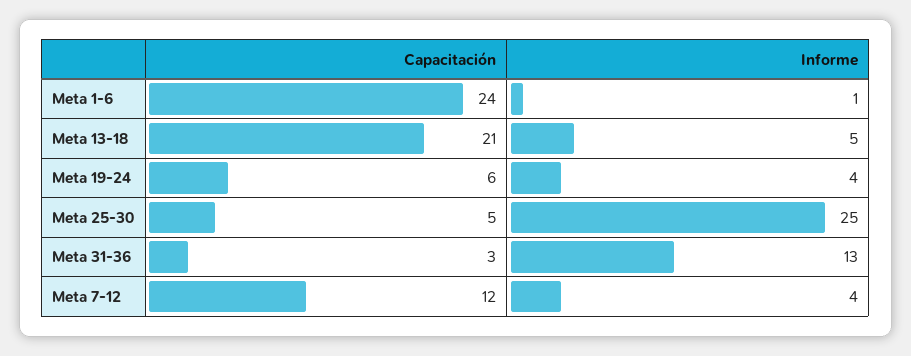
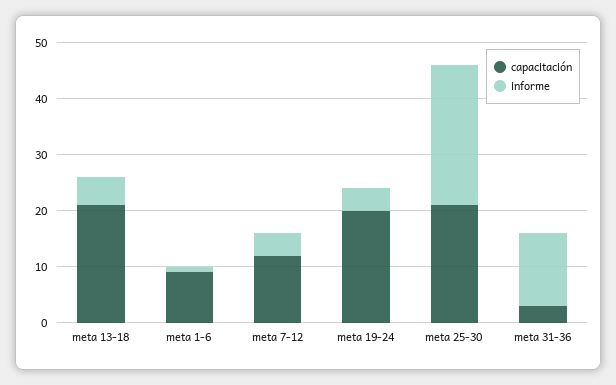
  {
    "Capacitación": {
-     "Meta 1-6": 24,
+     "Meta 1-6": 10,
      "Meta 13-18": 21,
-     "Meta 19-24": 6,
+     "Meta 19-24": 20,
-     "Meta 25-30": 5,
+     "Meta 25-30": 20,
      "Meta 31-36": 3,
      "Meta 7-12": 12
    },
    "Informe": {
      "Meta 1-6": 1,
      "Meta 13-18": 5,
      "Meta 19-24": 4,
      "Meta 25-30": 25,
      "Meta 31-36": 13,
      "Meta 7-12": 4
    }
  }

